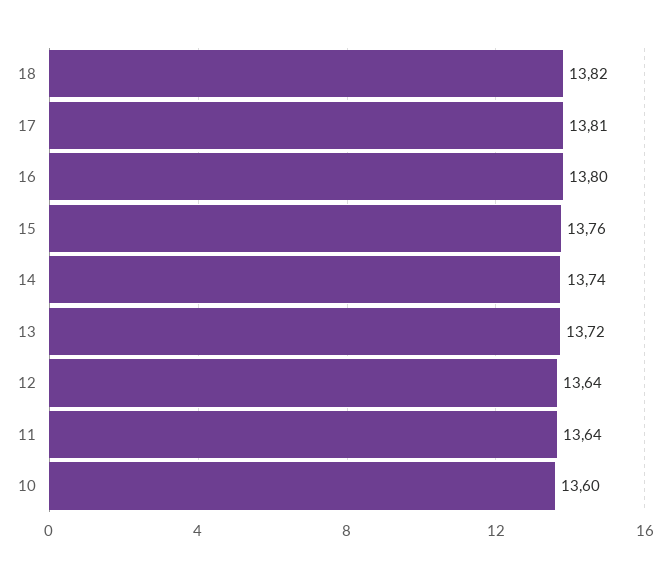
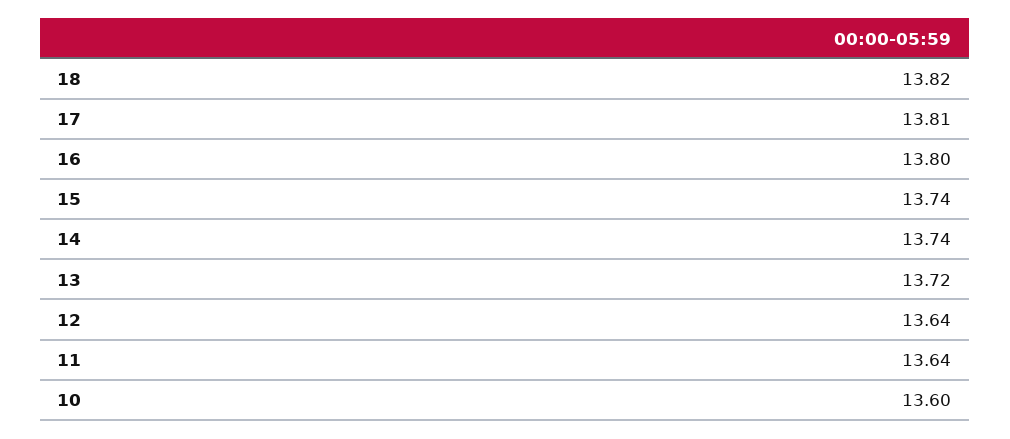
  {
    "18": 13.82,
    "17": 13.81,
    "16": 13.8,
-   "15": 13.76,
+   "15": 13.74,
    "14": 13.74,
    "13": 13.72,
    "12": 13.64,
    "11": 13.64,
    "10": 13.6
  }

